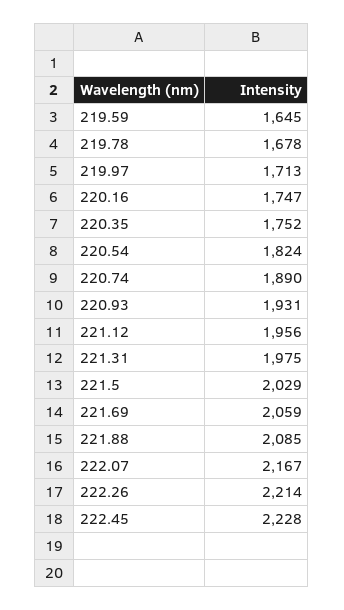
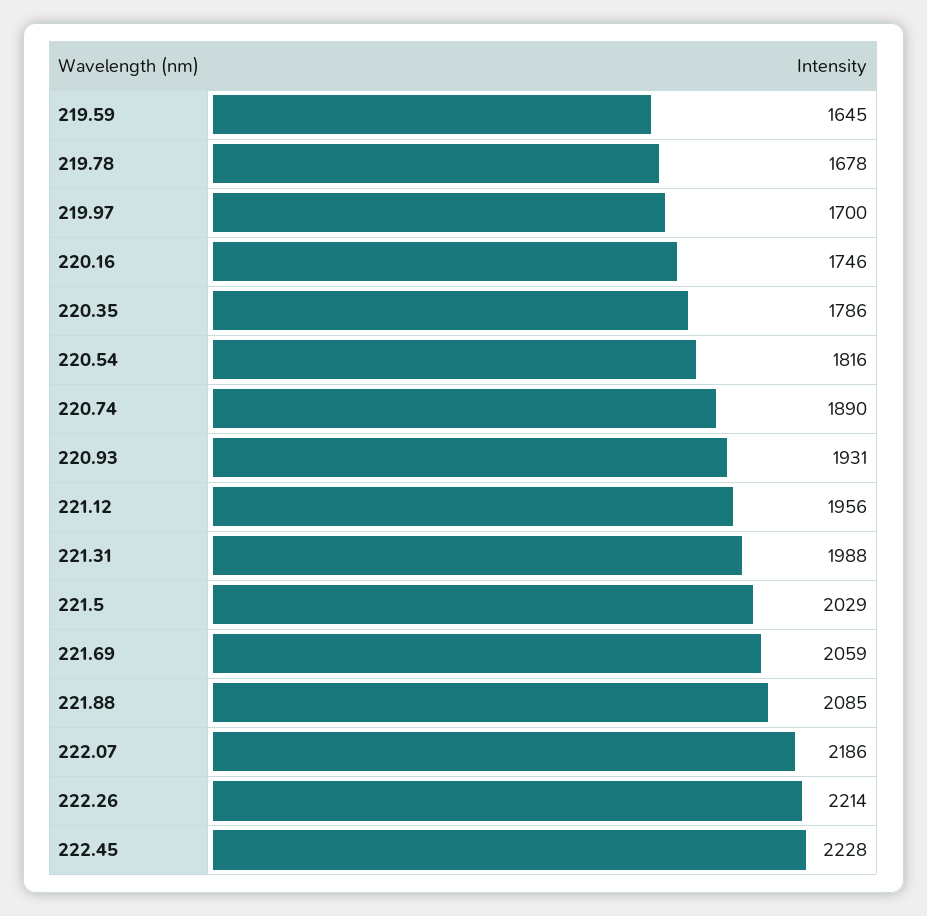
  {
    "219.59": 1645,
    "219.78": 1678,
-   "219.97": 1713,
+   "219.97": 1700,
-   "220.16": 1747,
+   "220.16": 1746,
-   "220.35": 1752,
+   "220.35": 1786,
-   "220.54": 1824,
+   "220.54": 1816,
    "220.74": 1890,
    "220.93": 1931,
    "221.12": 1956,
-   "221.31": 1975,
+   "221.31": 1988,
    "221.5": 2029,
    "221.69": 2059,
    "221.88": 2085,
-   "222.07": 2167,
+   "222.07": 2186,
    "222.26": 2214,
    "222.45": 2228
  }

